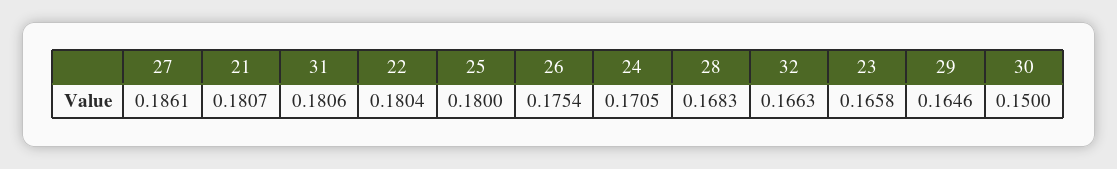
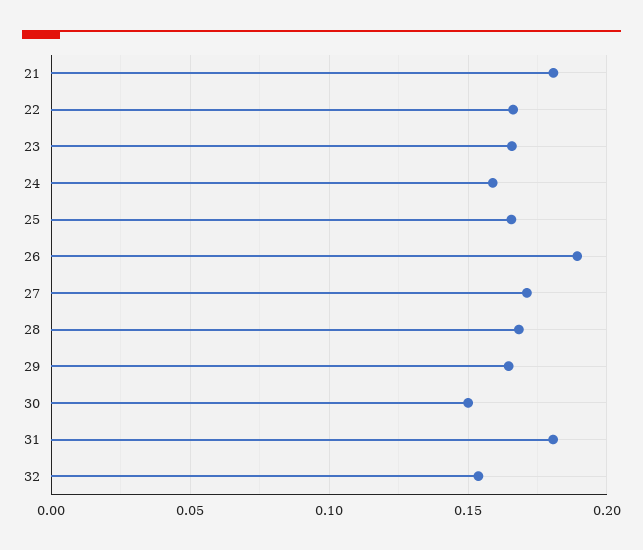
  {
-   "27": 0.1861,
+   "27": 0.17,
    "21": 0.1807,
    "31": 0.1806,
-   "22": 0.1804,
+   "22": 0.165,
-   "25": 0.18,
+   "25": 0.165,
-   "26": 0.1754,
+   "26": 0.19,
-   "24": 0.1705,
+   "24": 0.16,
    "28": 0.1683,
-   "32": 0.1663,
+   "32": 0.155,
    "23": 0.1658,
    "29": 0.1646,
    "30": 0.15
  }

